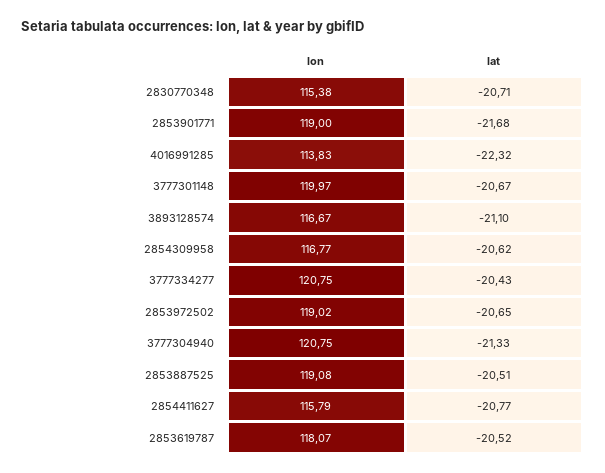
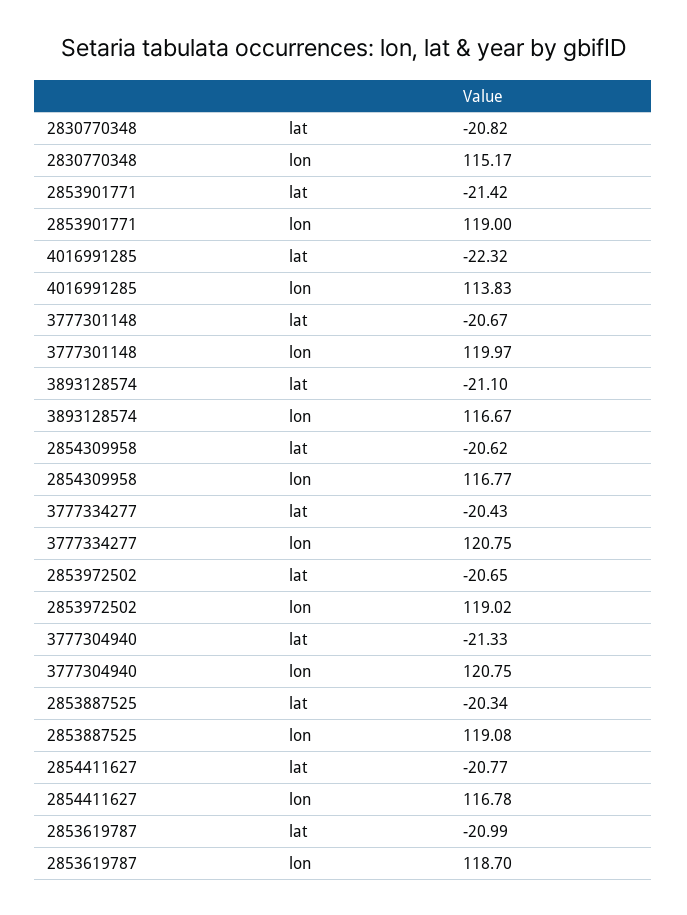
  {
    "lon": {
-     "2830770348": 115.38,
+     "2830770348": 115.17,
      "2853901771": 119,
      "4016991285": 113.83,
      "3777301148": 119.97,
      "3893128574": 116.67,
      "2854309958": 116.77,
      "3777334277": 120.75,
      "2853972502": 119.02,
      "3777304940": 120.75,
      "2853887525": 119.08,
-     "2854411627": 115.79,
+     "2854411627": 116.78,
-     "2853619787": 118.07
+     "2853619787": 118.7
    },
    "lat": {
-     "2830770348": -20.71,
+     "2830770348": -20.82,
-     "2853901771": -21.68,
+     "2853901771": -21.42,
      "4016991285": -22.32,
      "3777301148": -20.67,
      "3893128574": -21.1,
      "2854309958": -20.62,
      "3777334277": -20.43,
      "2853972502": -20.65,
      "3777304940": -21.33,
-     "2853887525": -20.51,
+     "2853887525": -20.34,
      "2854411627": -20.77,
-     "2853619787": -20.52
+     "2853619787": -20.99
    }
  }

